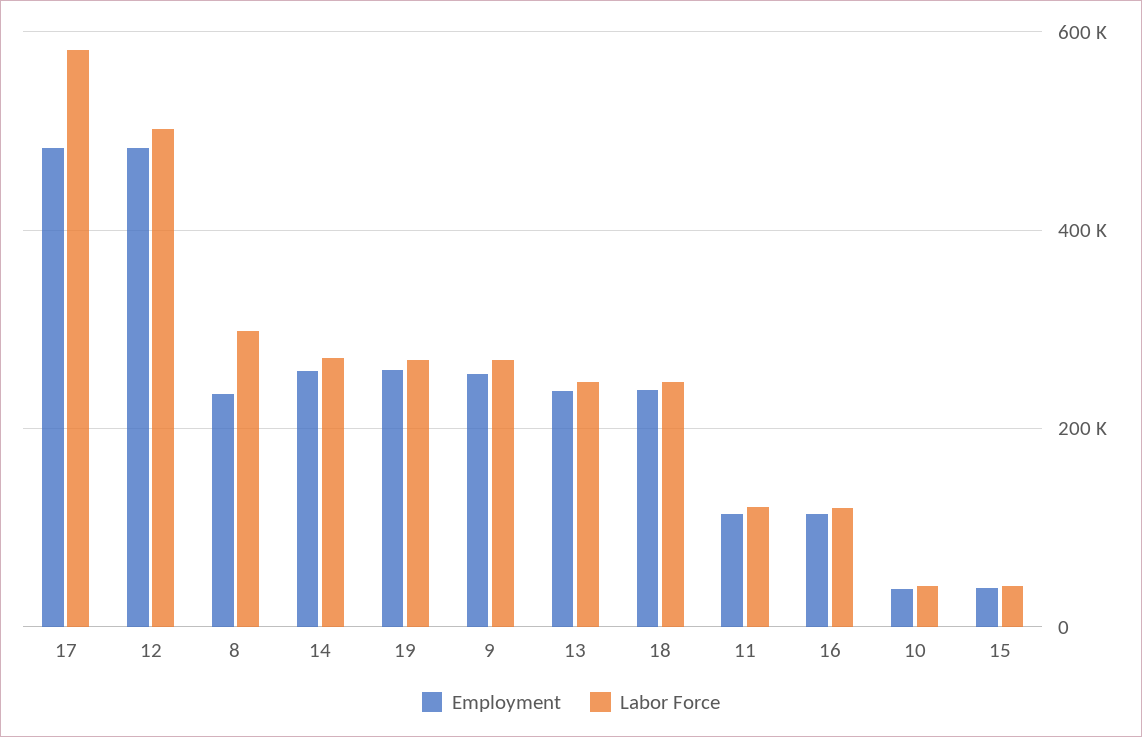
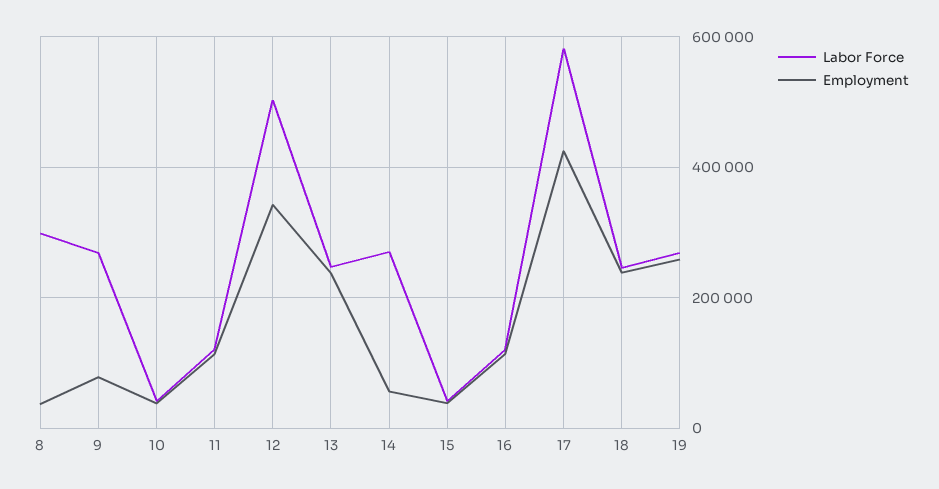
  {
    "Employment": {
-     "17": 480000,
+     "17": 420000,
-     "12": 480000,
+     "12": 340000,
-     "8": 240000,
+     "8": 40000,
-     "14": 260000,
+     "14": 60000,
      "19": 260000,
-     "9": 260000,
+     "9": 80000,
      "13": 240000,
      "18": 240000,
      "11": 120000,
      "16": 120000,
      "10": 40000,
      "15": 40000
    },
    "Labor Force": {
      "17": 580000,
      "12": 500000,
      "8": 300000,
      "14": 280000,
      "19": 260000,
      "9": 260000,
      "13": 240000,
      "18": 240000,
      "11": 120000,
      "16": 120000,
      "10": 40000,
      "15": 40000
    }
  }

